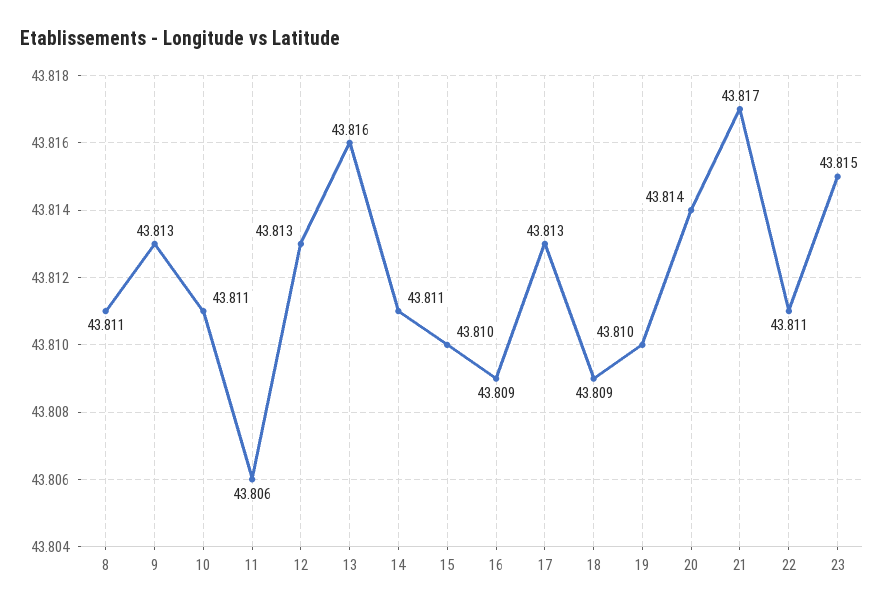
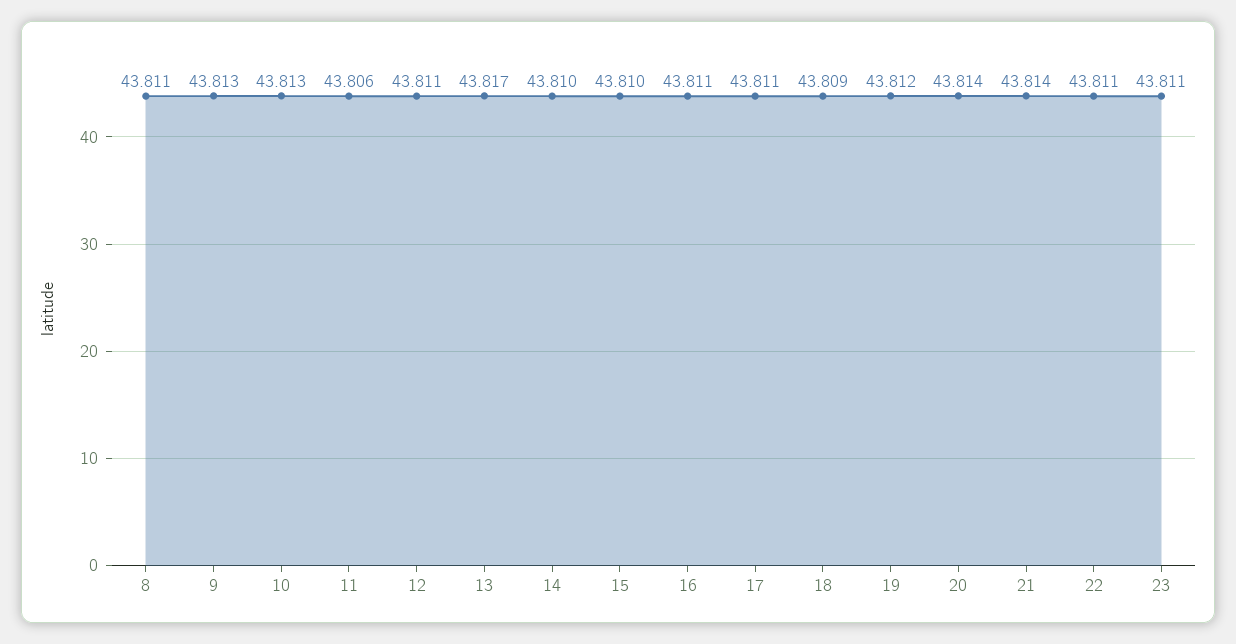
  {
    "8": 43.811,
    "9": 43.813,
-   "10": 43.811,
+   "10": 43.813,
    "11": 43.806,
-   "12": 43.813,
+   "12": 43.811,
-   "13": 43.816,
+   "13": 43.817,
-   "14": 43.811,
+   "14": 43.81,
    "15": 43.81,
-   "16": 43.809,
+   "16": 43.811,
-   "17": 43.813,
+   "17": 43.811,
    "18": 43.809,
-   "19": 43.81,
+   "19": 43.812,
    "20": 43.814,
-   "21": 43.817,
+   "21": 43.814,
    "22": 43.811,
-   "23": 43.815
+   "23": 43.811
  }

